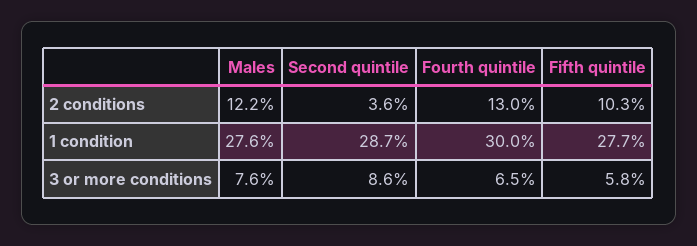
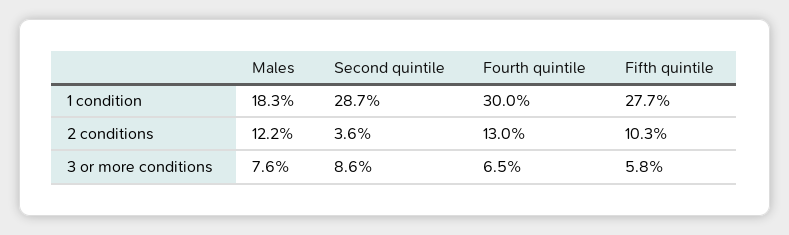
  {
    "Males": {
      "2 conditions": 12.2,
-     "1 condition": 27.6,
+     "1 condition": 18.3,
      "3 or more conditions": 7.6
    },
    "Second quintile": {
      "2 conditions": 3.6,
      "1 condition": 28.7,
      "3 or more conditions": 8.6
    },
    "Fourth quintile": {
      "2 conditions": 13,
      "1 condition": 30,
      "3 or more conditions": 6.5
    },
    "Fifth quintile": {
      "2 conditions": 10.3,
      "1 condition": 27.7,
      "3 or more conditions": 5.8
    }
  }

